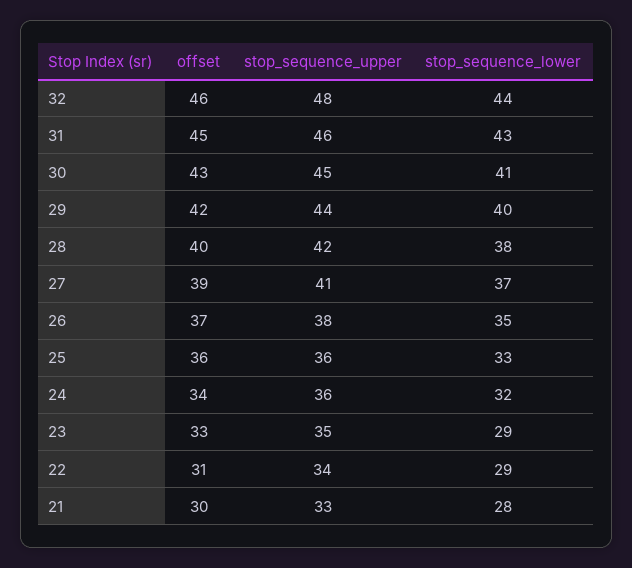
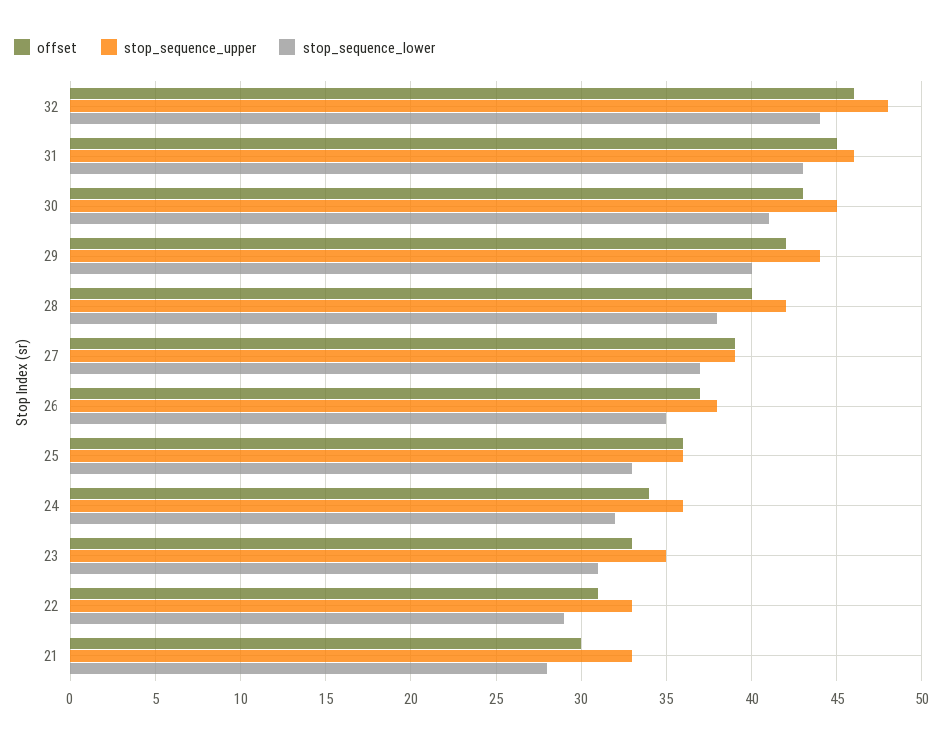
  {
    "offset": {
      "32": 46,
      "31": 45,
      "30": 43,
      "29": 42,
      "28": 40,
      "27": 39,
      "26": 37,
      "25": 36,
      "24": 34,
      "23": 33,
      "22": 31,
      "21": 30
    },
    "stop_sequence_upper": {
      "32": 48,
      "31": 46,
      "30": 45,
      "29": 44,
      "28": 42,
-     "27": 41,
+     "27": 39,
      "26": 38,
      "25": 36,
      "24": 36,
      "23": 35,
-     "22": 34,
+     "22": 33,
      "21": 33
    },
    "stop_sequence_lower": {
      "32": 44,
      "31": 43,
      "30": 41,
      "29": 40,
      "28": 38,
      "27": 37,
      "26": 35,
      "25": 33,
      "24": 32,
-     "23": 29,
+     "23": 31,
      "22": 29,
      "21": 28
    }
  }

